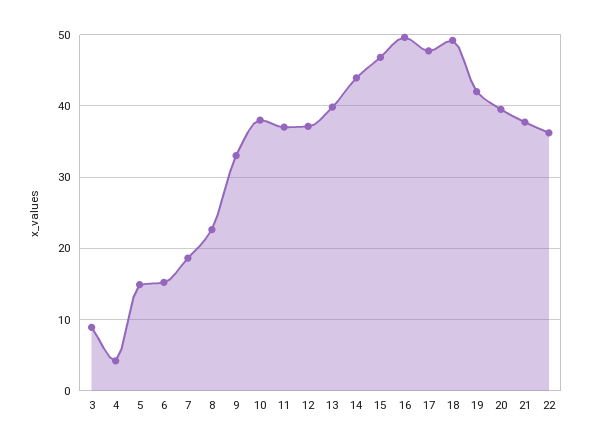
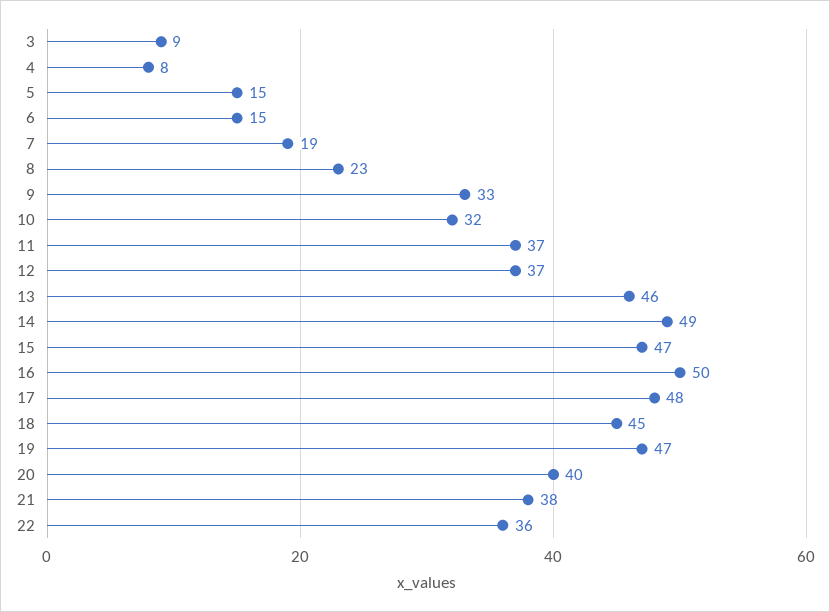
  {
    "3": 9,
-   "4": 4,
+   "4": 8,
    "5": 15,
    "6": 15,
    "7": 19,
    "8": 23,
    "9": 33,
-   "10": 38,
+   "10": 32,
    "11": 37,
    "12": 37,
-   "13": 40,
+   "13": 46,
-   "14": 44,
+   "14": 49,
    "15": 47,
    "16": 50,
    "17": 48,
-   "18": 49,
+   "18": 45,
-   "19": 42,
+   "19": 47,
    "20": 40,
    "21": 38,
    "22": 36
  }

